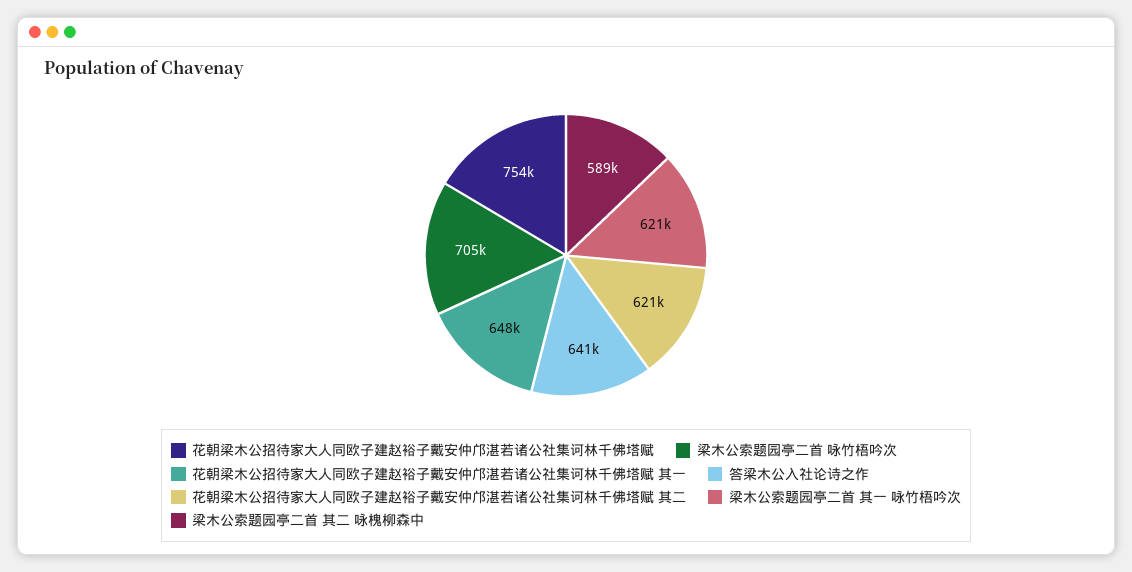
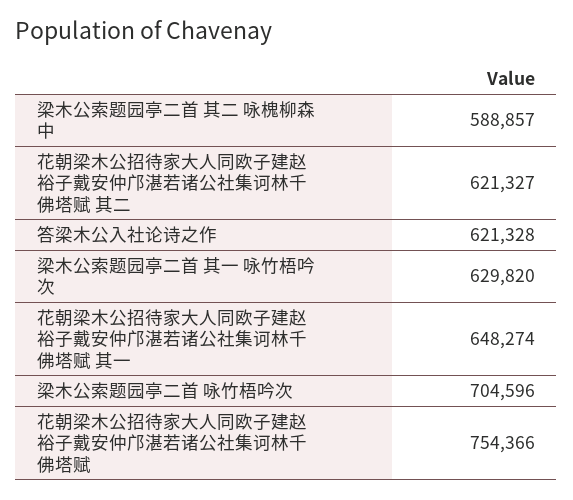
  {
    "花朝梁木公招待家大人同欧子建赵裕子戴安仲邝湛若诸公社集诃林千佛塔赋": 754366,
    "梁木公索题园亭二首 咏竹梧吟次": 704596,
    "花朝梁木公招待家大人同欧子建赵裕子戴安仲邝湛若诸公社集诃林千佛塔赋 其一": 648274,
-   "答梁木公入社论诗之作": 641000,
+   "答梁木公入社论诗之作": 621328,
    "花朝梁木公招待家大人同欧子建赵裕子戴安仲邝湛若诸公社集诃林千佛塔赋 其二": 621327,
-   "梁木公索题园亭二首 其一 咏竹梧吟次": 621000,
+   "梁木公索题园亭二首 其一 咏竹梧吟次": 629820,
    "梁木公索题园亭二首 其二 咏槐柳森中": 588857
  }

